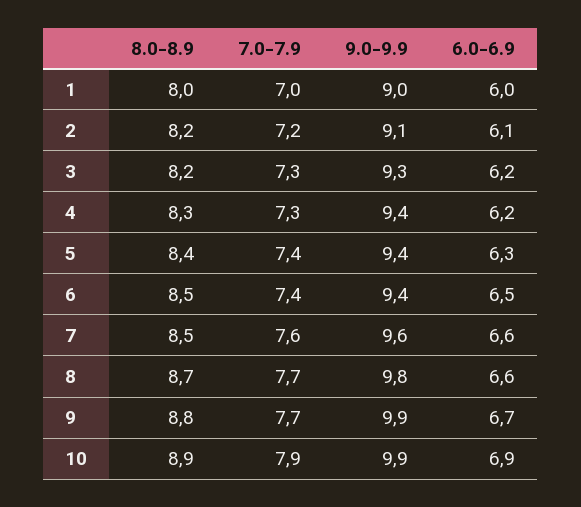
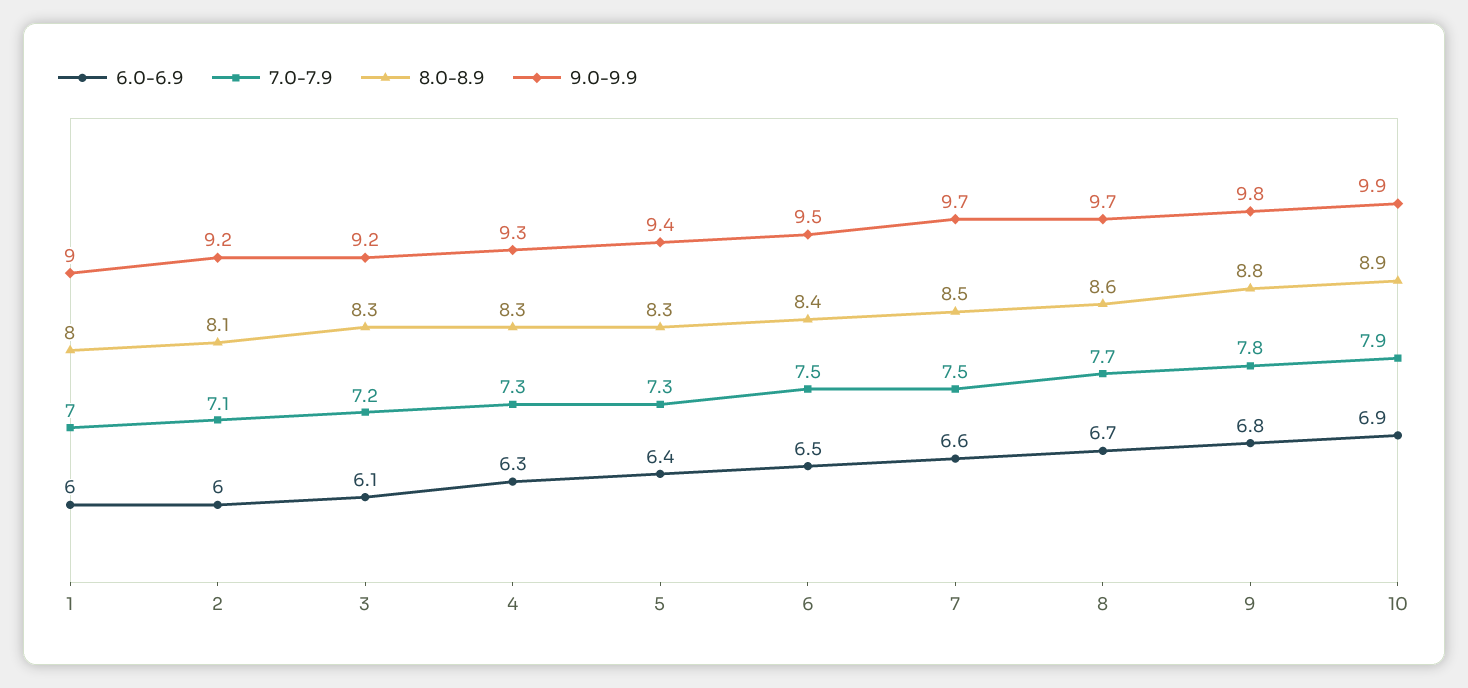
  {
    "8.0-8.9": {
      "1": 8,
-     "2": 8.2,
+     "2": 8.1,
-     "3": 8.2,
+     "3": 8.3,
      "4": 8.3,
-     "5": 8.4,
+     "5": 8.3,
-     "6": 8.5,
+     "6": 8.4,
      "7": 8.5,
-     "8": 8.7,
+     "8": 8.6,
      "9": 8.8,
      "10": 8.9
    },
    "7.0-7.9": {
      "1": 7,
-     "2": 7.2,
+     "2": 7.1,
-     "3": 7.3,
+     "3": 7.2,
      "4": 7.3,
-     "5": 7.4,
+     "5": 7.3,
-     "6": 7.4,
+     "6": 7.5,
-     "7": 7.6,
+     "7": 7.5,
      "8": 7.7,
-     "9": 7.7,
+     "9": 7.8,
      "10": 7.9
    },
    "9.0-9.9": {
      "1": 9,
-     "2": 9.1,
+     "2": 9.2,
-     "3": 9.3,
+     "3": 9.2,
-     "4": 9.4,
+     "4": 9.3,
      "5": 9.4,
-     "6": 9.4,
+     "6": 9.5,
-     "7": 9.6,
+     "7": 9.7,
-     "8": 9.8,
+     "8": 9.7,
-     "9": 9.9,
+     "9": 9.8,
      "10": 9.9
    },
    "6.0-6.9": {
      "1": 6,
-     "2": 6.1,
+     "2": 6,
-     "3": 6.2,
+     "3": 6.1,
-     "4": 6.2,
+     "4": 6.3,
-     "5": 6.3,
+     "5": 6.4,
      "6": 6.5,
      "7": 6.6,
-     "8": 6.6,
+     "8": 6.7,
-     "9": 6.7,
+     "9": 6.8,
      "10": 6.9
    }
  }

